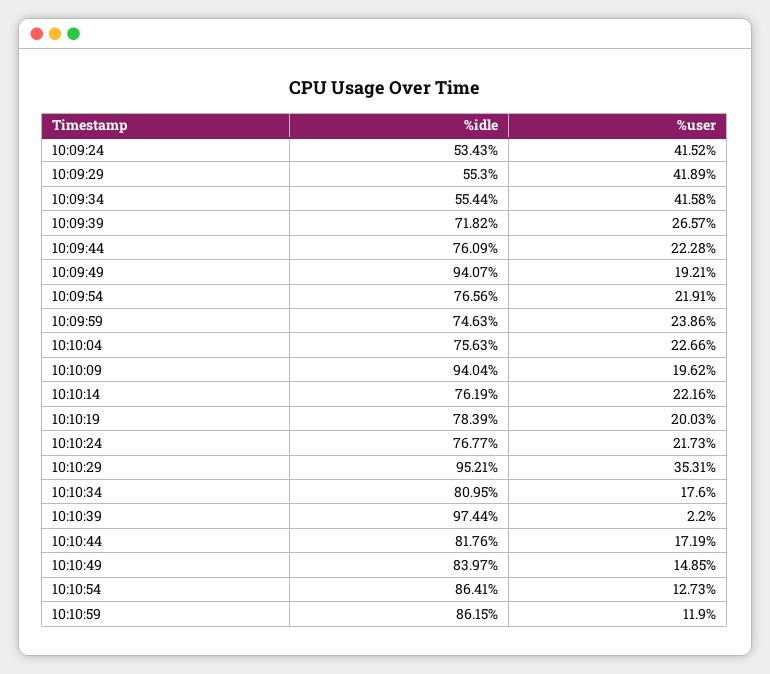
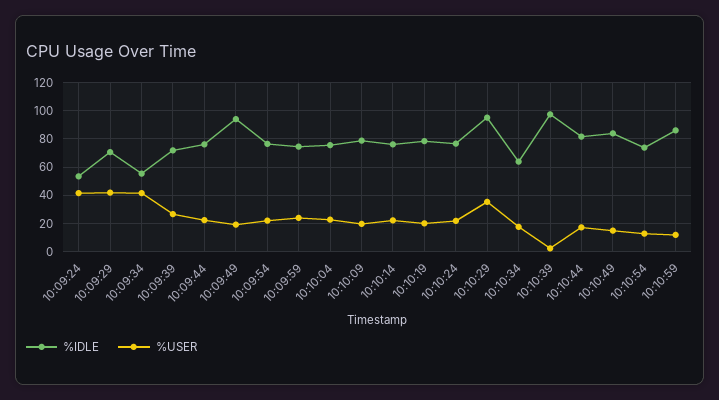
  {
    "%idle": {
      "10:09:24": 53.43,
-     "10:09:29": 55.3,
+     "10:09:29": 70,
      "10:09:34": 55.44,
      "10:09:39": 71.82,
      "10:09:44": 76.09,
      "10:09:49": 94.07,
      "10:09:54": 76.56,
      "10:09:59": 74.63,
      "10:10:04": 75.63,
-     "10:10:09": 94.04,
+     "10:10:09": 80,
      "10:10:14": 76.19,
      "10:10:19": 78.39,
      "10:10:24": 76.77,
      "10:10:29": 95.21,
-     "10:10:34": 80.95,
+     "10:10:34": 65,
      "10:10:39": 97.44,
      "10:10:44": 81.76,
      "10:10:49": 83.97,
-     "10:10:54": 86.41,
+     "10:10:54": 75,
      "10:10:59": 86.15
    },
    "%user": {
      "10:09:24": 41.52,
      "10:09:29": 41.89,
      "10:09:34": 41.58,
      "10:09:39": 26.57,
      "10:09:44": 22.28,
      "10:09:49": 19.21,
      "10:09:54": 21.91,
      "10:09:59": 23.86,
      "10:10:04": 22.66,
      "10:10:09": 19.62,
      "10:10:14": 22.16,
      "10:10:19": 20.03,
      "10:10:24": 21.73,
      "10:10:29": 35.31,
      "10:10:34": 17.6,
      "10:10:39": 2.2,
      "10:10:44": 17.19,
      "10:10:49": 14.85,
      "10:10:54": 12.73,
      "10:10:59": 11.9
    }
  }

